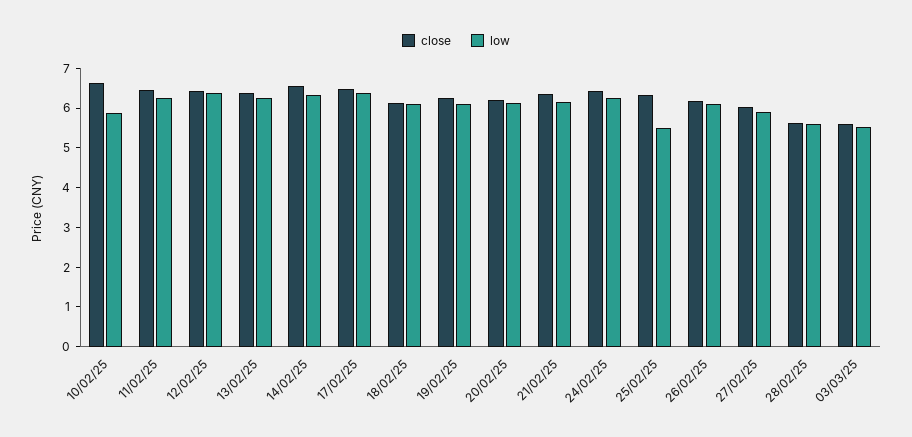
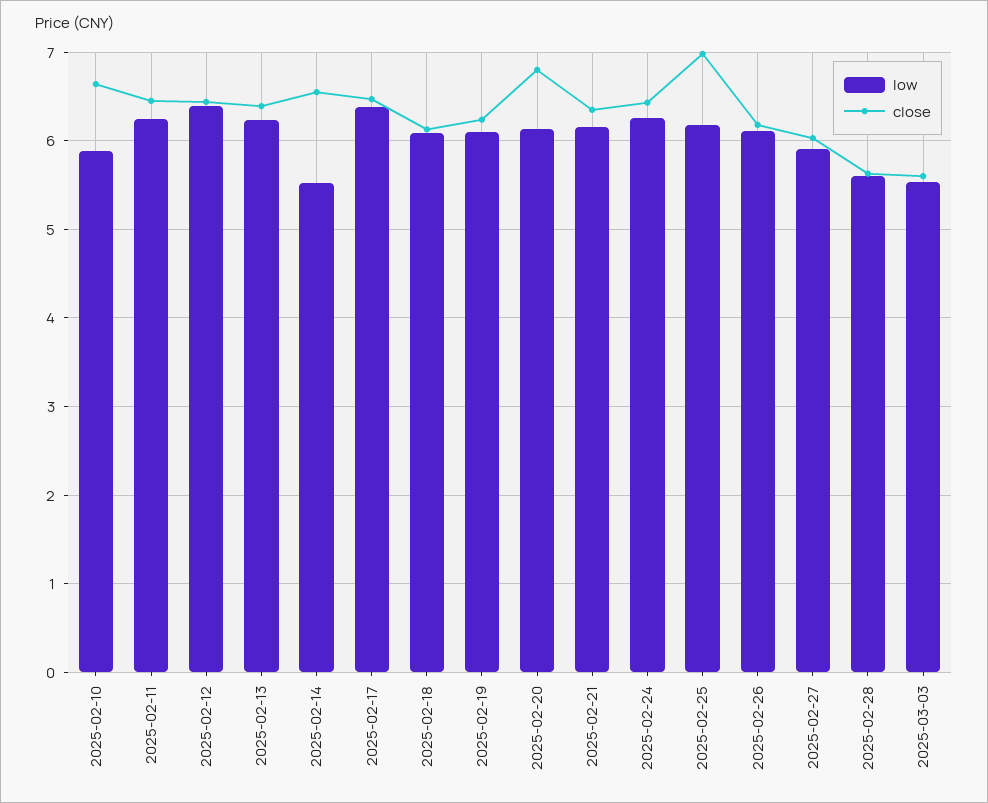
  {
    "close": {
      "10/02/25": 6.6,
      "11/02/25": 6.5,
      "12/02/25": 6.4,
      "13/02/25": 6.4,
      "14/02/25": 6.6,
      "17/02/25": 6.5,
      "18/02/25": 6.1,
      "19/02/25": 6.2,
-     "20/02/25": 6.25,
+     "20/02/25": 6.8,
      "21/02/25": 6.4,
      "24/02/25": 6.4,
-     "25/02/25": 6.25,
+     "25/02/25": 7,
      "26/02/25": 6.2,
      "27/02/25": 6,
      "28/02/25": 5.6,
      "03/03/25": 5.6
    },
    "low": {
      "10/02/25": 5.9,
      "11/02/25": 6.3,
      "12/02/25": 6.4,
      "13/02/25": 6.2,
-     "14/02/25": 6.25,
+     "14/02/25": 5.5,
      "17/02/25": 6.4,
      "18/02/25": 6.1,
      "19/02/25": 6.1,
      "20/02/25": 6.1,
      "21/02/25": 6.2,
      "24/02/25": 6.3,
-     "25/02/25": 5.5,
+     "25/02/25": 6.2,
      "26/02/25": 6.1,
      "27/02/25": 5.9,
      "28/02/25": 5.6,
      "03/03/25": 5.5
    }
  }

